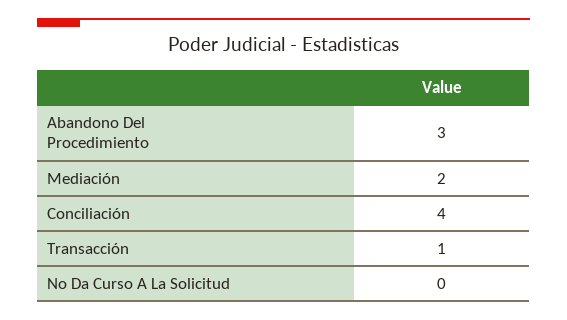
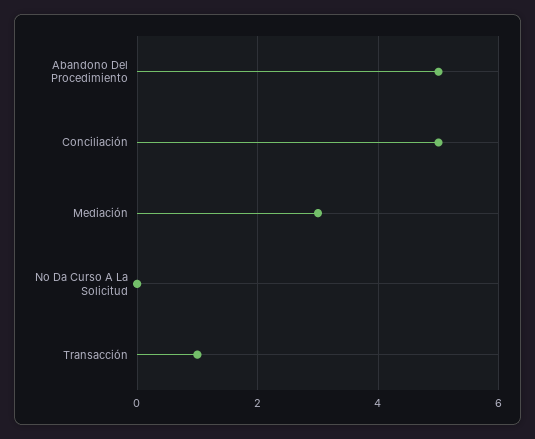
  {
-   "Abandono Del Procedimiento": 3,
+   "Abandono Del Procedimiento": 5,
-   "Mediación": 2,
+   "Mediación": 3,
-   "Conciliación": 4,
+   "Conciliación": 5,
    "Transacción": 1,
    "No Da Curso A La Solicitud": 0
  }

